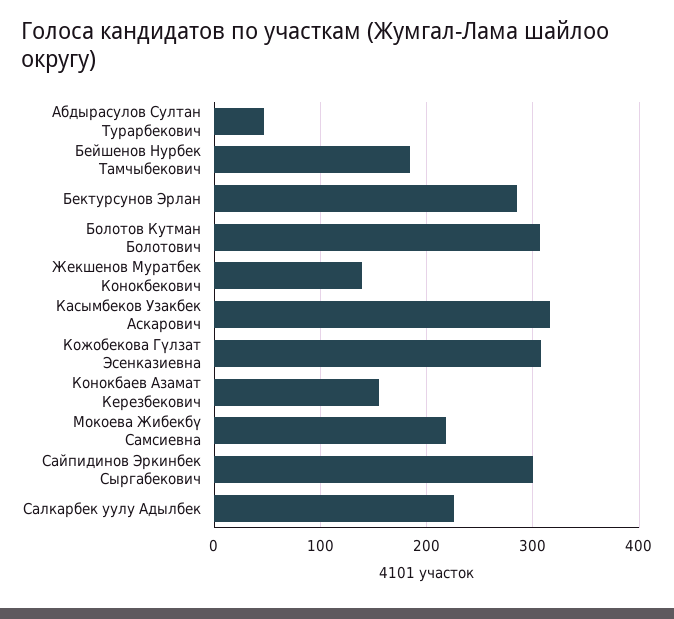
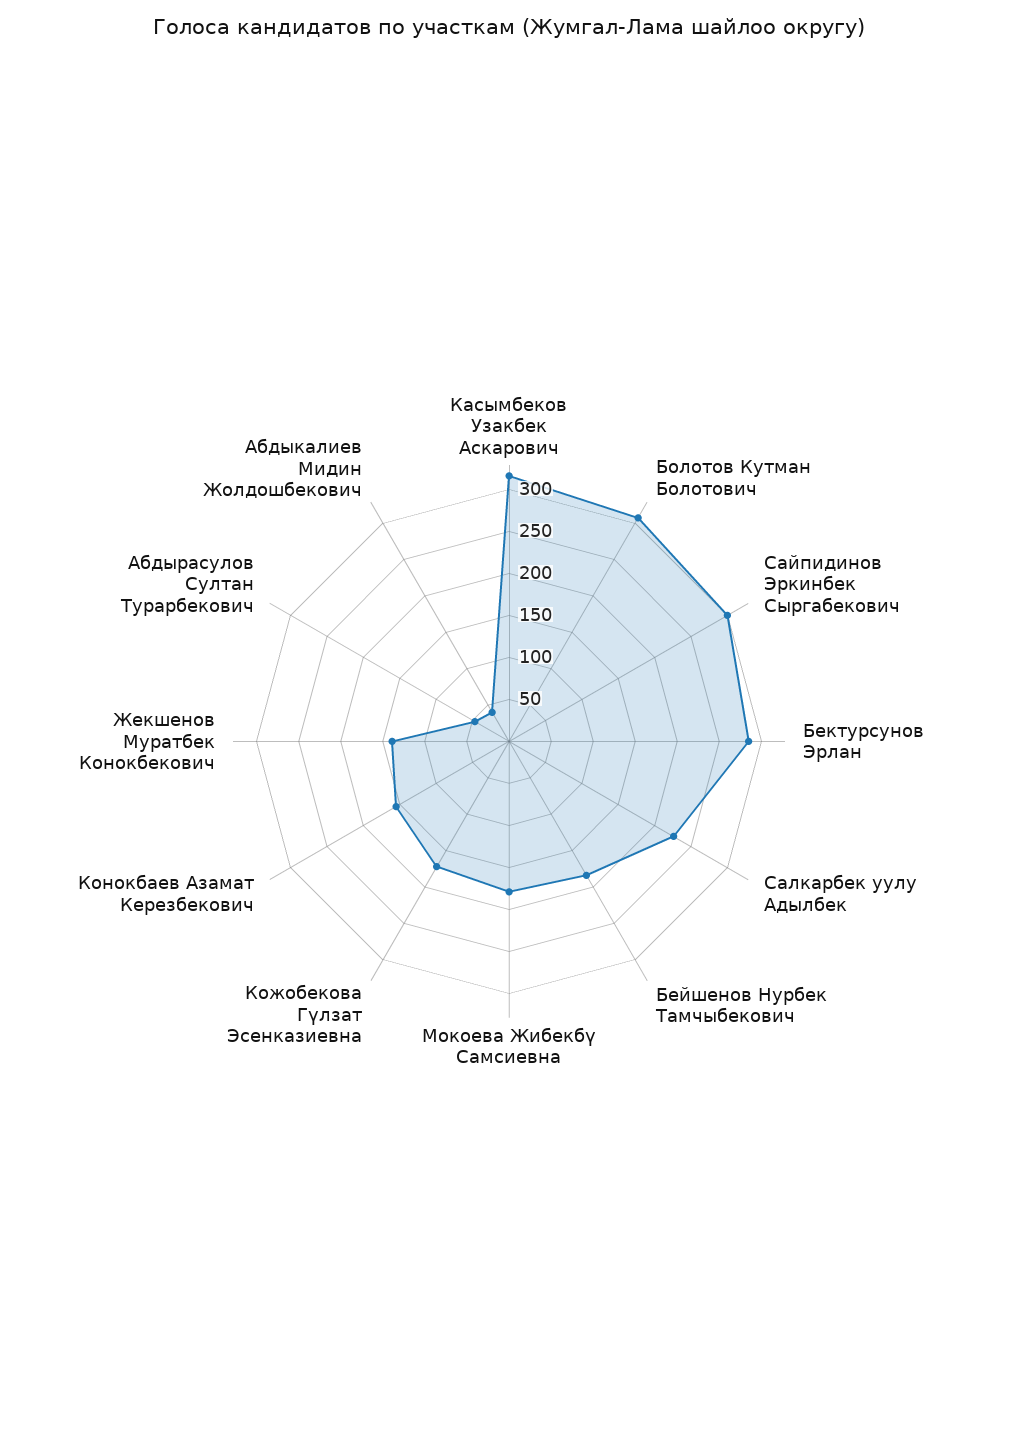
  {
    "Абдырасулов Султан Турарбекович": 50,
    "Бейшенов Нурбек Тамчыбекович": 180,
    "Бектурсунов Эрлан": 290,
    "Болотов Кутман Болотович": 310,
    "Жекшенов Муратбек Конокбекович": 140,
    "Касымбеков Узакбек Аскарович": 320,
-   "Кожобекова Гүлзат Эсенказиевна": 310,
+   "Кожобекова Гүлзат Эсенказиевна": 170,
    "Конокбаев Азамат Керезбекович": 160,
-   "Мокоева Жибекбү Самсиевна": 220,
+   "Мокоева Жибекбү Самсиевна": 180,
    "Сайпидинов Эркинбек Сыргабекович": 300,
-   "Салкарбек уулу Адылбек": 230
+   "Салкарбек уулу Адылбек": 230,
+   "Абдыкалиев Мидин Жолдошбекович": 40
  }

